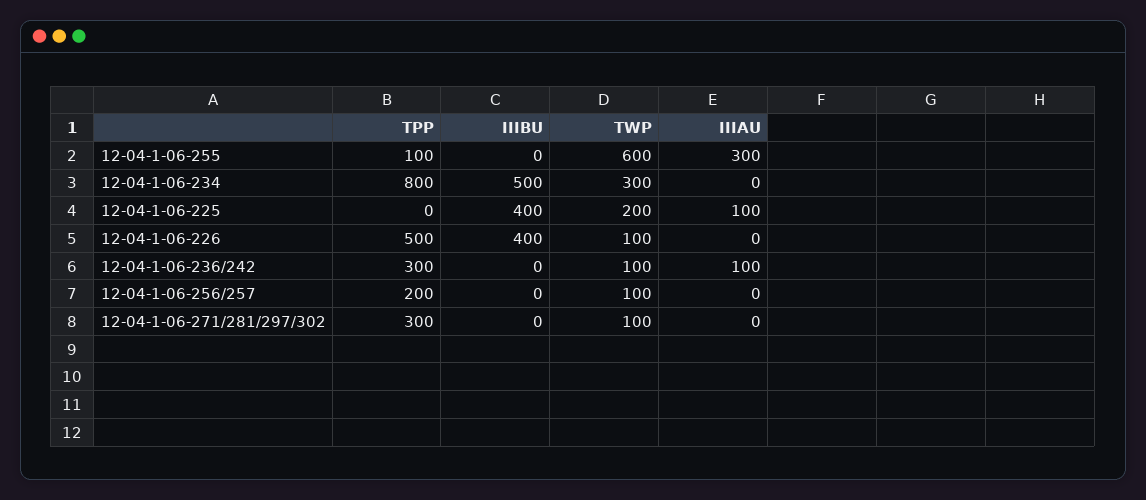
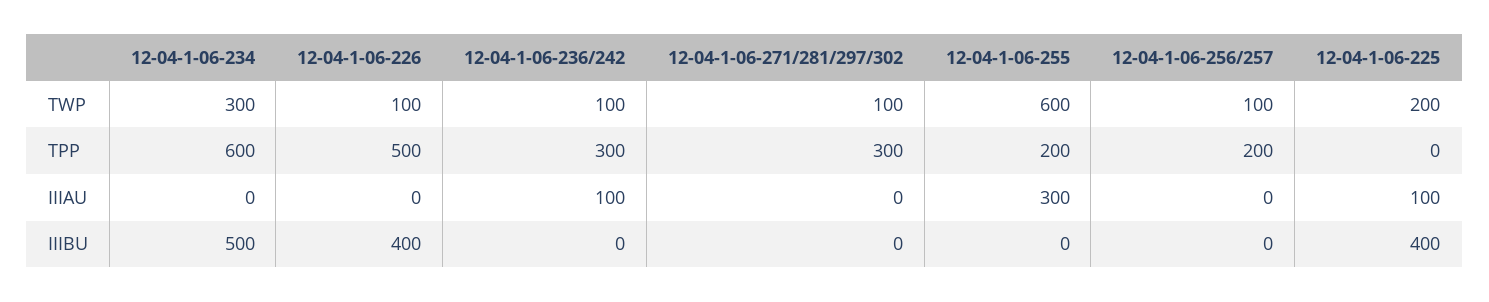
  {
    "TPP": {
-     "12-04-1-06-255": 100,
+     "12-04-1-06-255": 200,
-     "12-04-1-06-234": 800,
+     "12-04-1-06-234": 600,
      "12-04-1-06-225": 0,
      "12-04-1-06-226": 500,
      "12-04-1-06-236/242": 300,
      "12-04-1-06-256/257": 200,
      "12-04-1-06-271/281/297/302": 300
    },
    "IIIBU": {
      "12-04-1-06-255": 0,
      "12-04-1-06-234": 500,
      "12-04-1-06-225": 400,
      "12-04-1-06-226": 400,
      "12-04-1-06-236/242": 0,
      "12-04-1-06-256/257": 0,
      "12-04-1-06-271/281/297/302": 0
    },
    "TWP": {
      "12-04-1-06-255": 600,
      "12-04-1-06-234": 300,
      "12-04-1-06-225": 200,
      "12-04-1-06-226": 100,
      "12-04-1-06-236/242": 100,
      "12-04-1-06-256/257": 100,
      "12-04-1-06-271/281/297/302": 100
    },
    "IIIAU": {
      "12-04-1-06-255": 300,
      "12-04-1-06-234": 0,
      "12-04-1-06-225": 100,
      "12-04-1-06-226": 0,
      "12-04-1-06-236/242": 100,
      "12-04-1-06-256/257": 0,
      "12-04-1-06-271/281/297/302": 0
    }
  }

